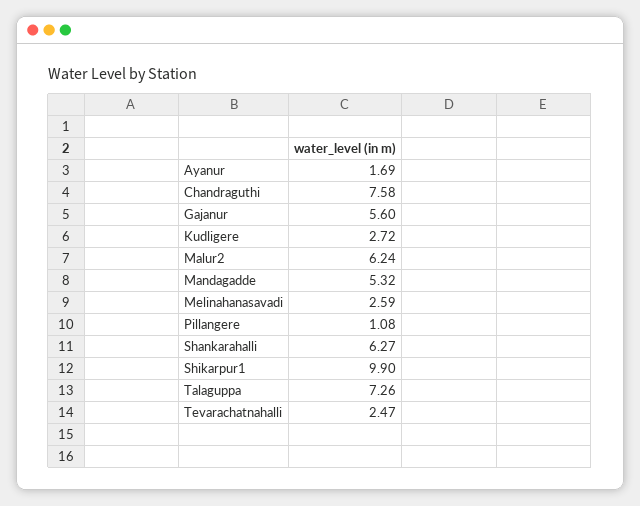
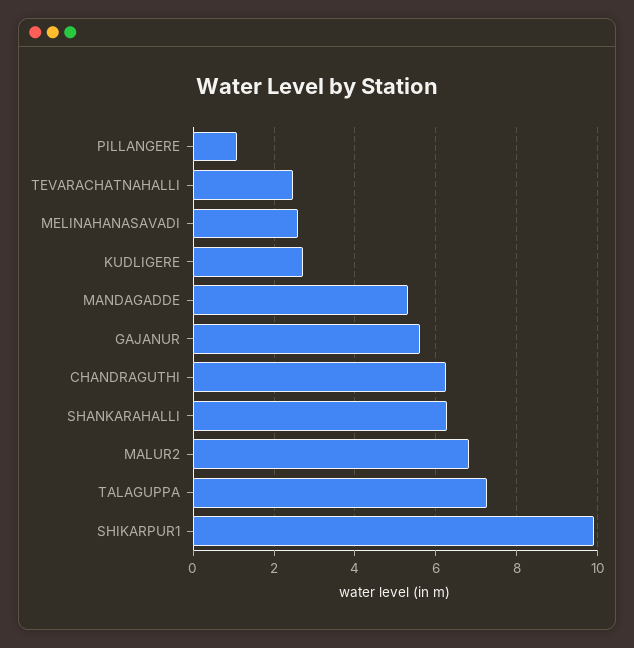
  {
-   "Ayanur": 1.69,
-   "Chandraguthi": 7.58,
+   "Chandraguthi": 6.2,
    "Gajanur": 5.6,
    "Kudligere": 2.72,
-   "Malur2": 6.24,
+   "Malur2": 6.8,
    "Mandagadde": 5.32,
    "Melinahanasavadi": 2.59,
    "Pillangere": 1.08,
    "Shankarahalli": 6.27,
    "Shikarpur1": 9.9,
    "Talaguppa": 7.26,
    "Tevarachatnahalli": 2.47
  }

